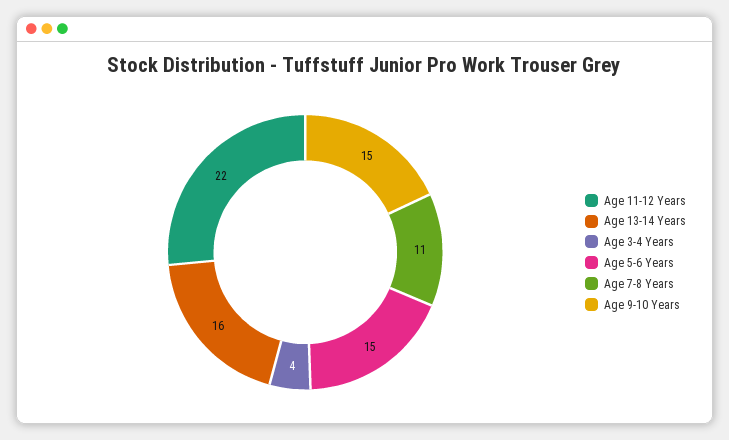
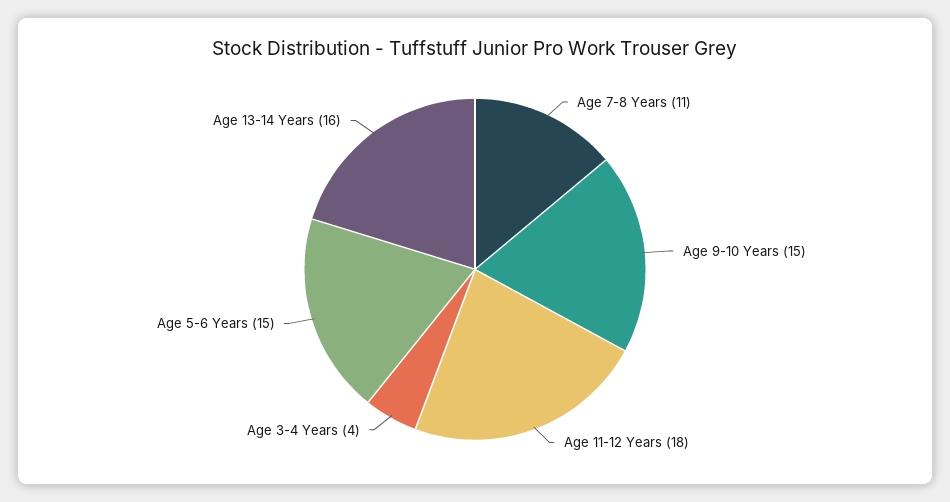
  {
-   "Age 11-12 Years": 22,
+   "Age 11-12 Years": 18,
    "Age 13-14 Years": 16,
    "Age 3-4 Years": 4,
    "Age 5-6 Years": 15,
    "Age 7-8 Years": 11,
    "Age 9-10 Years": 15
  }

